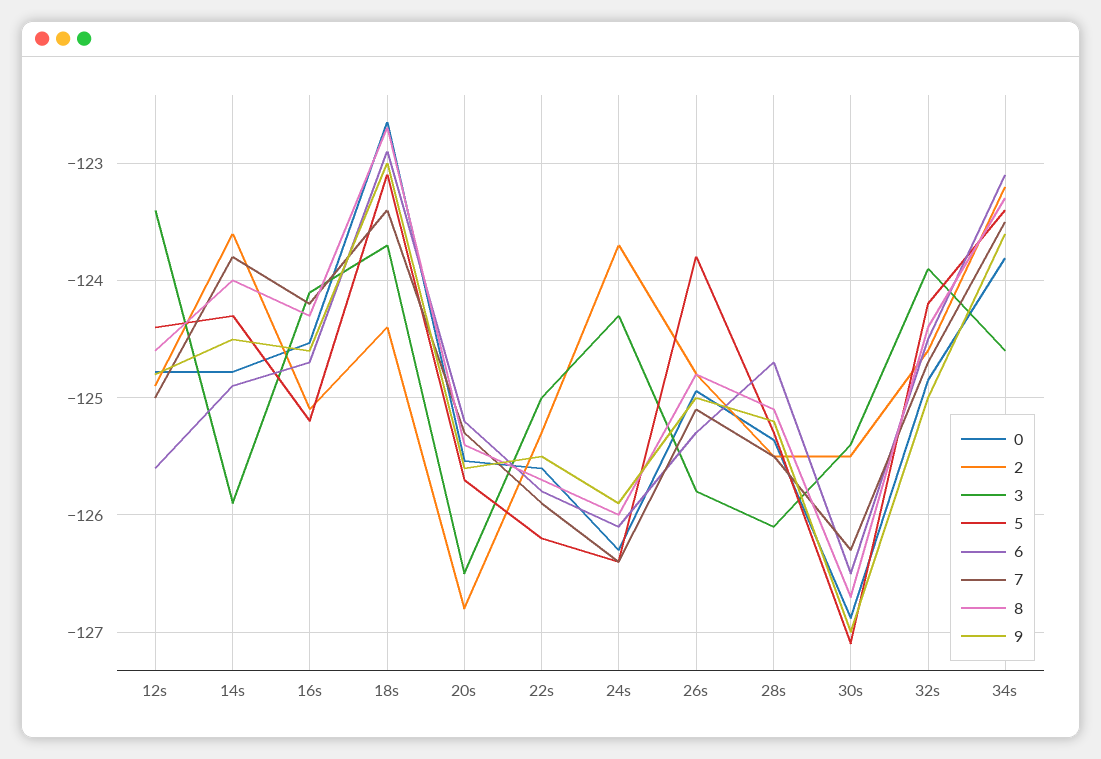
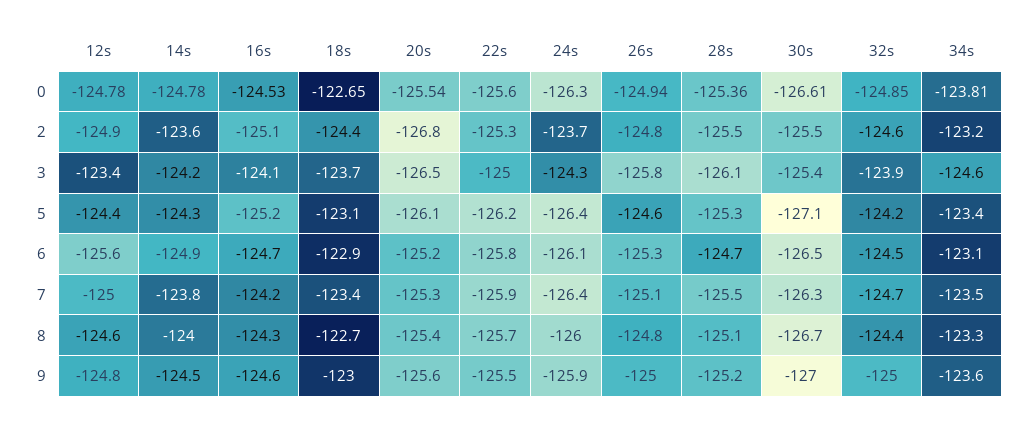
  {
    "0": {
      "12s": -124.78,
      "14s": -124.78,
      "16s": -124.53,
      "18s": -122.65,
      "20s": -125.54,
      "22s": -125.6,
      "24s": -126.3,
      "26s": -124.94,
      "28s": -125.36,
-     "30s": -126.9,
+     "30s": -126.61,
      "32s": -124.85,
      "34s": -123.81
    },
    "2": {
      "12s": -124.9,
      "14s": -123.6,
      "16s": -125.1,
      "18s": -124.4,
      "20s": -126.8,
      "22s": -125.3,
      "24s": -123.7,
      "26s": -124.8,
      "28s": -125.5,
      "30s": -125.5,
      "32s": -124.6,
      "34s": -123.2
    },
    "3": {
      "12s": -123.4,
-     "14s": -125.9,
+     "14s": -124.2,
      "16s": -124.1,
      "18s": -123.7,
      "20s": -126.5,
      "22s": -125,
      "24s": -124.3,
      "26s": -125.8,
      "28s": -126.1,
      "30s": -125.4,
      "32s": -123.9,
      "34s": -124.6
    },
    "5": {
      "12s": -124.4,
      "14s": -124.3,
      "16s": -125.2,
      "18s": -123.1,
-     "20s": -125.7,
+     "20s": -126.1,
      "22s": -126.2,
      "24s": -126.4,
-     "26s": -123.8,
+     "26s": -124.6,
      "28s": -125.3,
      "30s": -127.1,
      "32s": -124.2,
      "34s": -123.4
    },
    "6": {
      "12s": -125.6,
      "14s": -124.9,
      "16s": -124.7,
      "18s": -122.9,
      "20s": -125.2,
      "22s": -125.8,
      "24s": -126.1,
      "26s": -125.3,
      "28s": -124.7,
      "30s": -126.5,
      "32s": -124.5,
      "34s": -123.1
    },
    "7": {
      "12s": -125,
      "14s": -123.8,
      "16s": -124.2,
      "18s": -123.4,
      "20s": -125.3,
      "22s": -125.9,
      "24s": -126.4,
      "26s": -125.1,
      "28s": -125.5,
      "30s": -126.3,
      "32s": -124.7,
      "34s": -123.5
    },
    "8": {
      "12s": -124.6,
      "14s": -124,
      "16s": -124.3,
      "18s": -122.7,
      "20s": -125.4,
      "22s": -125.7,
      "24s": -126,
      "26s": -124.8,
      "28s": -125.1,
      "30s": -126.7,
      "32s": -124.4,
      "34s": -123.3
    },
    "9": {
      "12s": -124.8,
      "14s": -124.5,
      "16s": -124.6,
      "18s": -123,
      "20s": -125.6,
      "22s": -125.5,
      "24s": -125.9,
      "26s": -125,
      "28s": -125.2,
      "30s": -127,
      "32s": -125,
      "34s": -123.6
    }
  }

